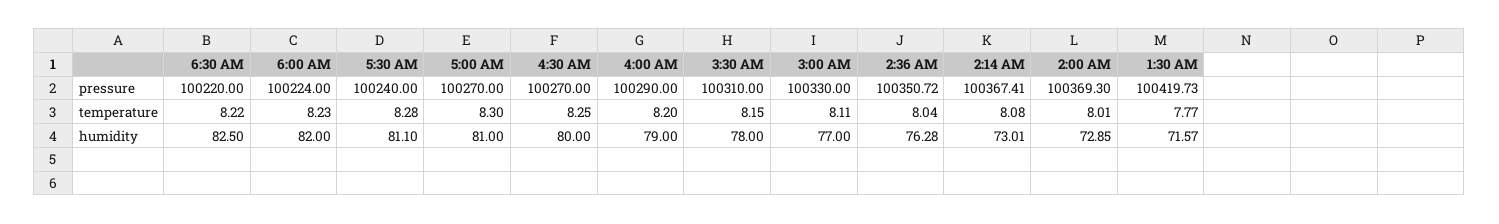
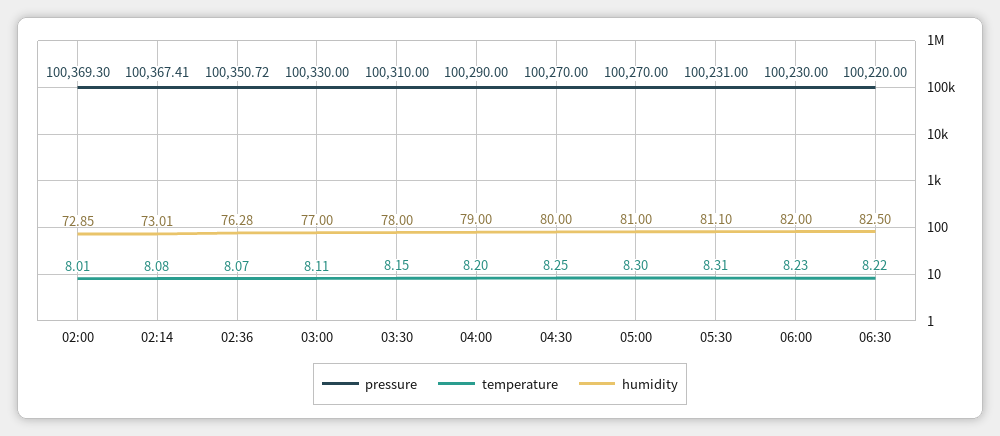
  {
    "pressure": {
      "6:30 AM": 100220,
-     "6:00 AM": 100224,
+     "6:00 AM": 100230,
-     "5:30 AM": 100240,
+     "5:30 AM": 100231,
      "5:00 AM": 100270,
      "4:30 AM": 100270,
      "4:00 AM": 100290,
      "3:30 AM": 100310,
      "3:00 AM": 100330,
      "2:36 AM": 100350.72,
      "2:14 AM": 100367.41,
-     "2:00 AM": 100369.3,
+     "2:00 AM": 100369.3
-     "1:30 AM": 100419.73
    },
    "temperature": {
      "6:30 AM": 8.22,
      "6:00 AM": 8.23,
-     "5:30 AM": 8.28,
+     "5:30 AM": 8.31,
      "5:00 AM": 8.3,
      "4:30 AM": 8.25,
      "4:00 AM": 8.2,
      "3:30 AM": 8.15,
      "3:00 AM": 8.11,
-     "2:36 AM": 8.04,
+     "2:36 AM": 8.07,
      "2:14 AM": 8.08,
-     "2:00 AM": 8.01,
+     "2:00 AM": 8.01
-     "1:30 AM": 7.77
    },
    "humidity": {
      "6:30 AM": 82.5,
      "6:00 AM": 82,
      "5:30 AM": 81.1,
      "5:00 AM": 81,
      "4:30 AM": 80,
      "4:00 AM": 79,
      "3:30 AM": 78,
      "3:00 AM": 77,
      "2:36 AM": 76.28,
      "2:14 AM": 73.01,
-     "2:00 AM": 72.85,
+     "2:00 AM": 72.85
-     "1:30 AM": 71.57
    }
  }

